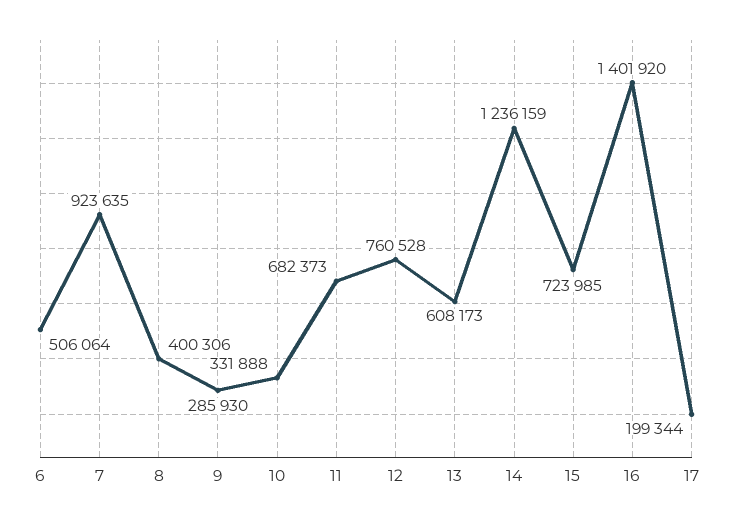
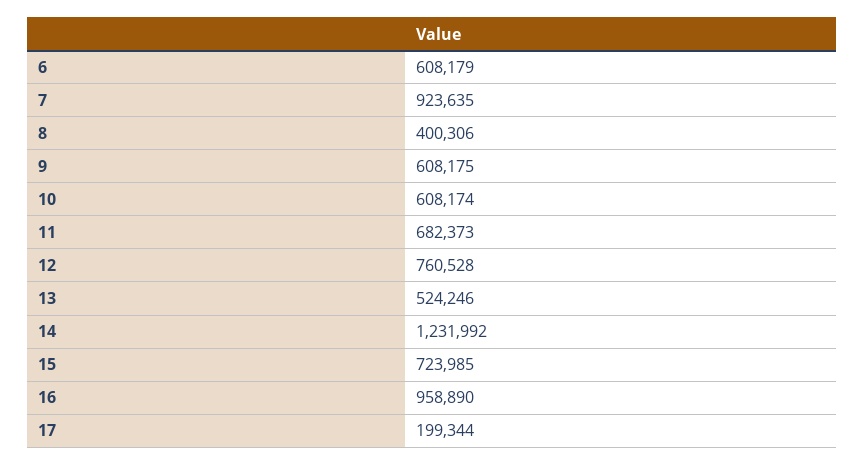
  {
-   "6": 506064,
+   "6": 608179,
    "7": 923635,
    "8": 400306,
-   "9": 285930,
+   "9": 608175,
-   "10": 331888,
+   "10": 608174,
    "11": 682373,
    "12": 760528,
-   "13": 608173,
+   "13": 524246,
-   "14": 1236159,
+   "14": 1231992,
    "15": 723985,
-   "16": 1401920,
+   "16": 958890,
    "17": 199344
  }

